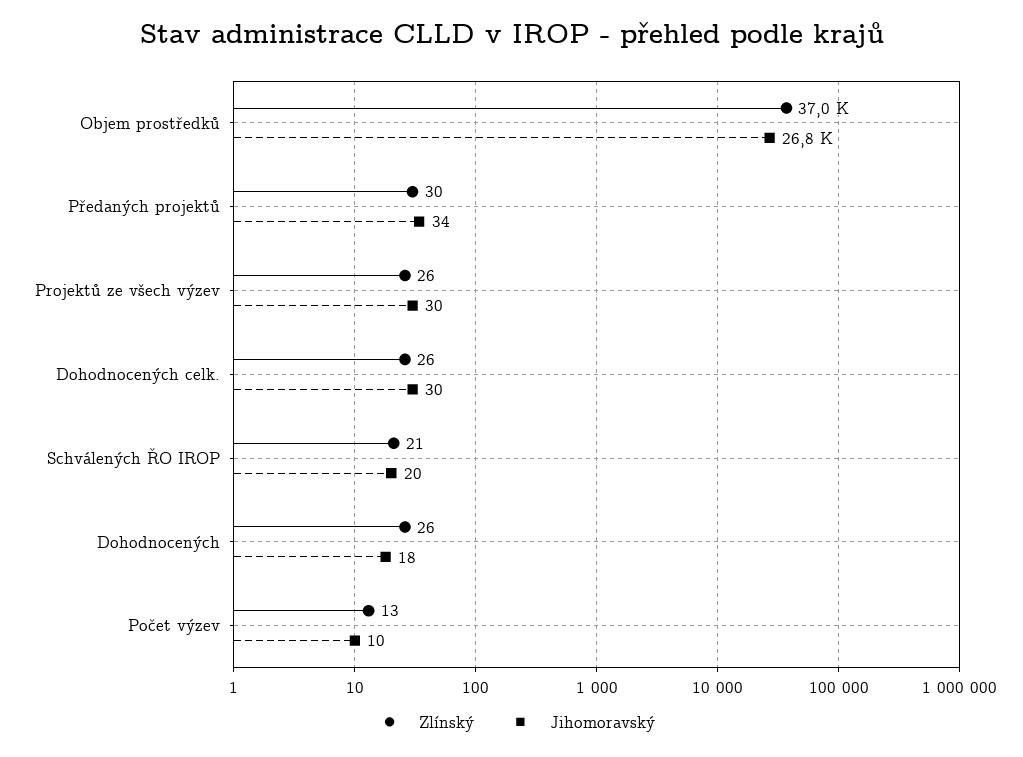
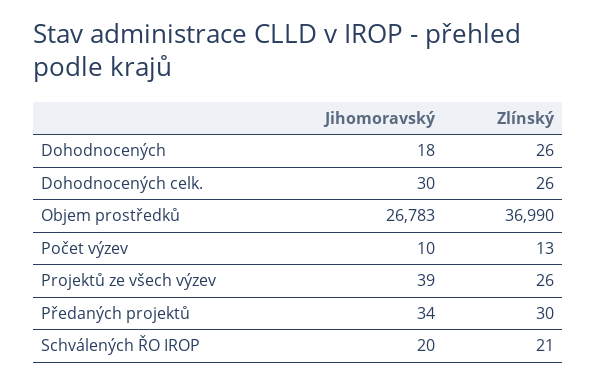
  {
    "Zlínský": {
      "Objem prostředků": 36990,
      "Předaných projektů": 30,
      "Projektů ze všech výzev": 26,
      "Dohodnocených celk.": 26,
      "Schválených ŘO IROP": 21,
      "Dohodnocených": 26,
      "Počet výzev": 13
    },
    "Jihomoravský": {
      "Objem prostředků": 26783,
      "Předaných projektů": 34,
-     "Projektů ze všech výzev": 30,
+     "Projektů ze všech výzev": 39,
      "Dohodnocených celk.": 30,
      "Schválených ŘO IROP": 20,
      "Dohodnocených": 18,
      "Počet výzev": 10
    }
  }

